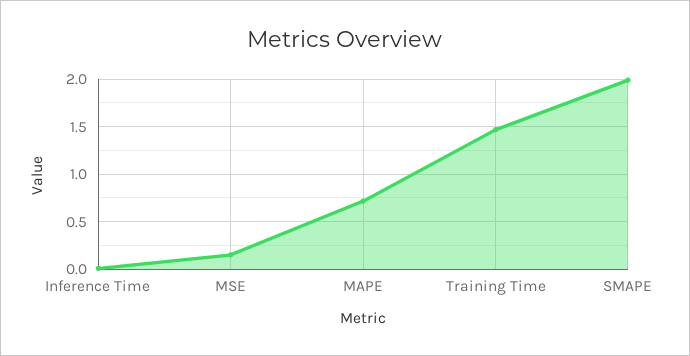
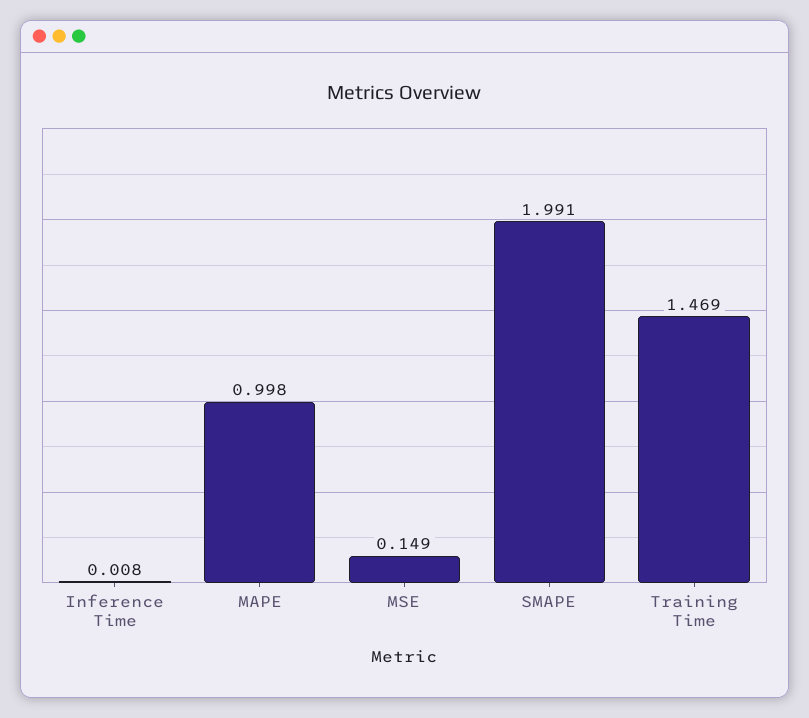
  {
    "Inference Time": 0.008,
    "MSE": 0.149,
-   "MAPE": 0.7,
+   "MAPE": 0.998,
    "Training Time": 1.469,
    "SMAPE": 1.991
  }

